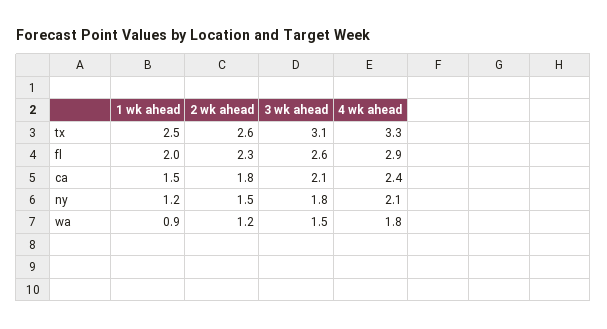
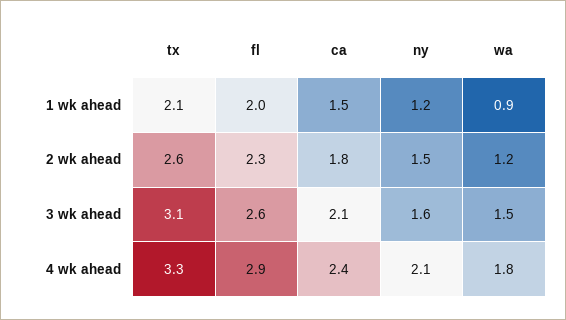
  {
    "1 wk ahead": {
-     "tx": 2.5,
+     "tx": 2.1,
      "fl": 2,
      "ca": 1.5,
      "ny": 1.2,
      "wa": 0.9
    },
    "2 wk ahead": {
      "tx": 2.6,
      "fl": 2.3,
      "ca": 1.8,
      "ny": 1.5,
      "wa": 1.2
    },
    "3 wk ahead": {
      "tx": 3.1,
      "fl": 2.6,
      "ca": 2.1,
-     "ny": 1.8,
+     "ny": 1.6,
      "wa": 1.5
    },
    "4 wk ahead": {
      "tx": 3.3,
      "fl": 2.9,
      "ca": 2.4,
      "ny": 2.1,
      "wa": 1.8
    }
  }

